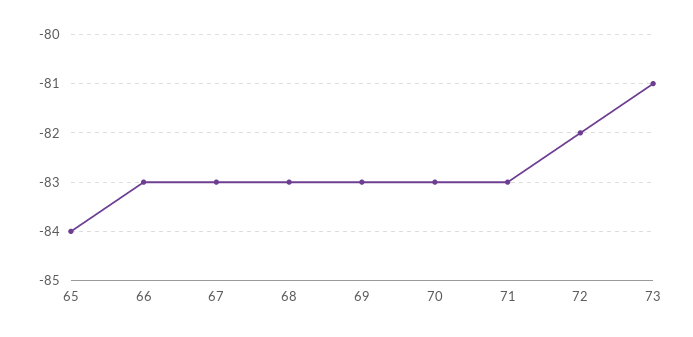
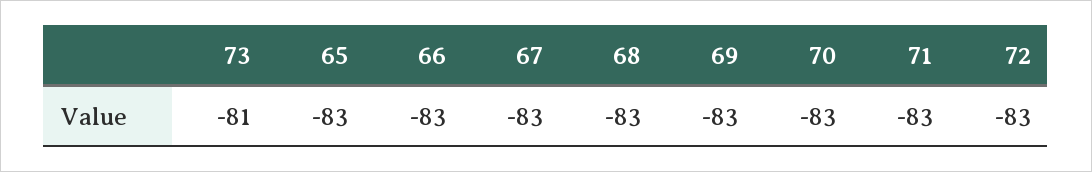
  {
-   "65": -84,
+   "65": -83,
    "66": -83,
    "67": -83,
    "68": -83,
    "69": -83,
    "70": -83,
    "71": -83,
-   "72": -82,
+   "72": -83,
    "73": -81
  }

